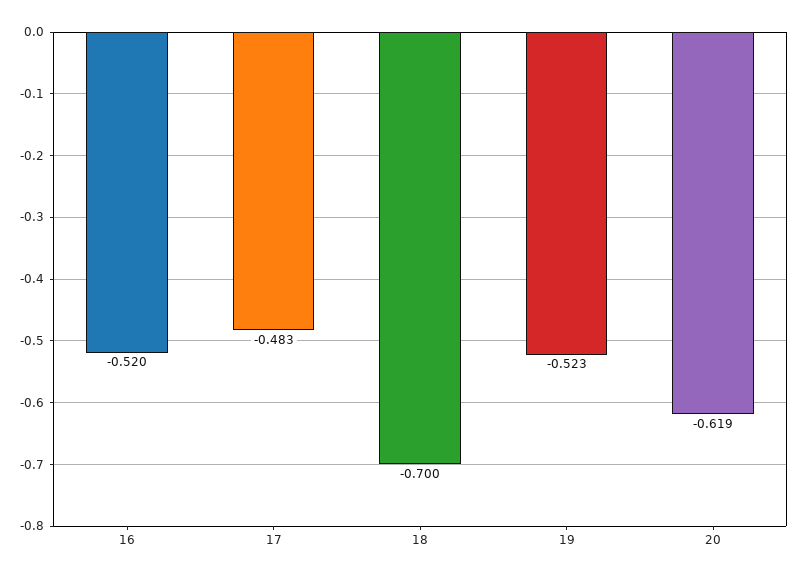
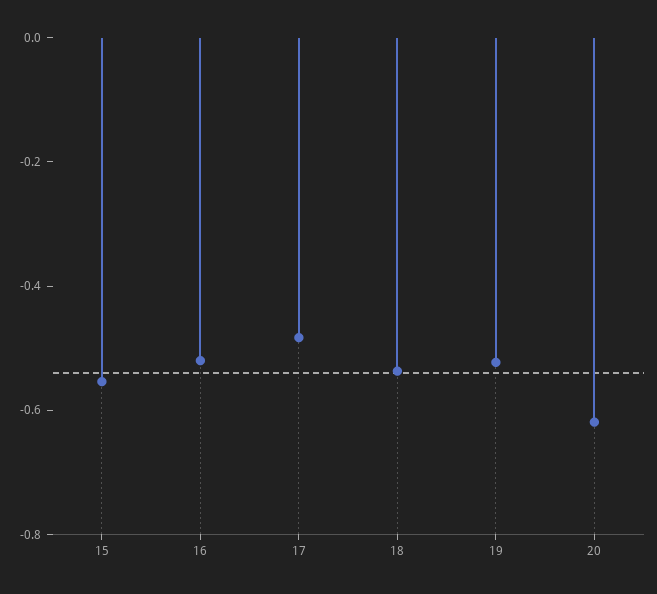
  {
    "16": -0.52,
    "17": -0.483,
-   "18": -0.7,
+   "18": -0.55,
    "19": -0.523,
-   "20": -0.619
+   "20": -0.619,
+   "15": -0.55
  }

